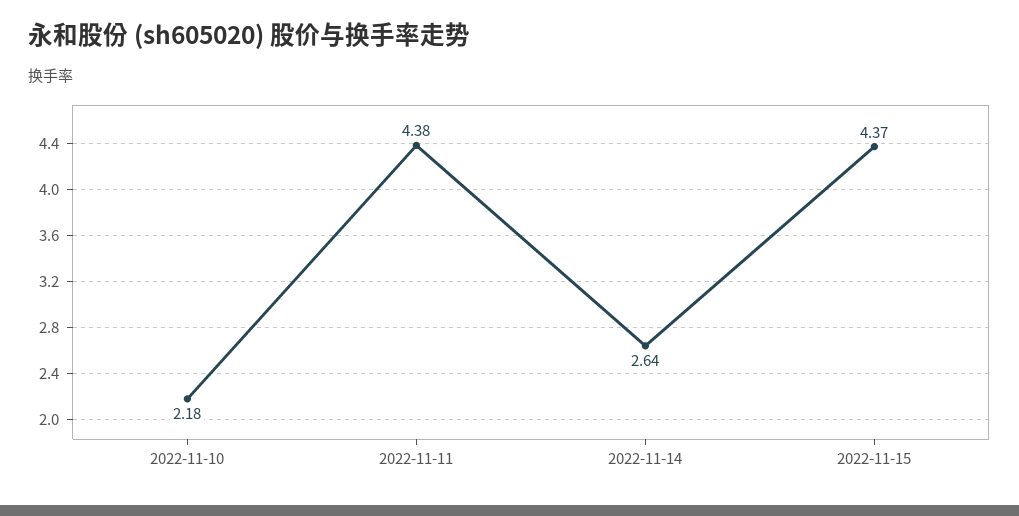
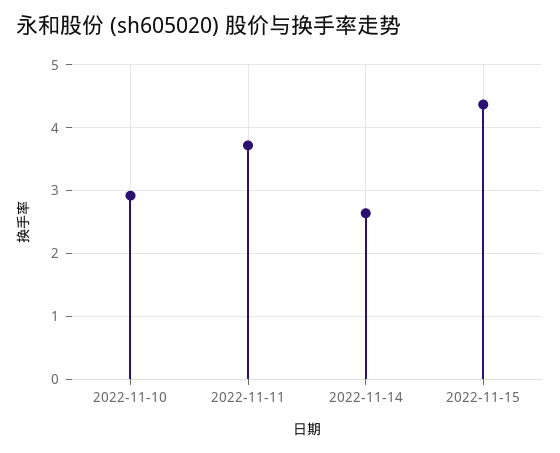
  {
-   "2022-11-10": 2.18,
+   "2022-11-10": 2.9,
-   "2022-11-11": 4.38,
+   "2022-11-11": 3.7,
    "2022-11-14": 2.64,
    "2022-11-15": 4.37
  }

